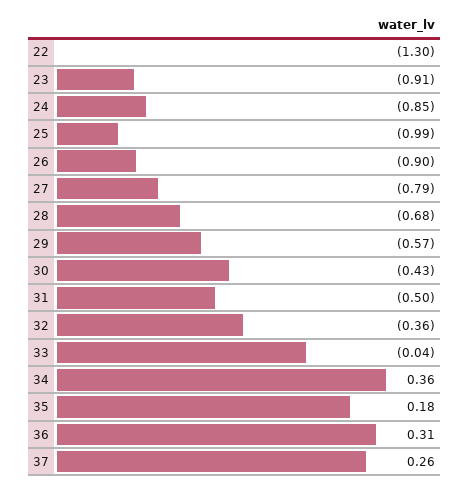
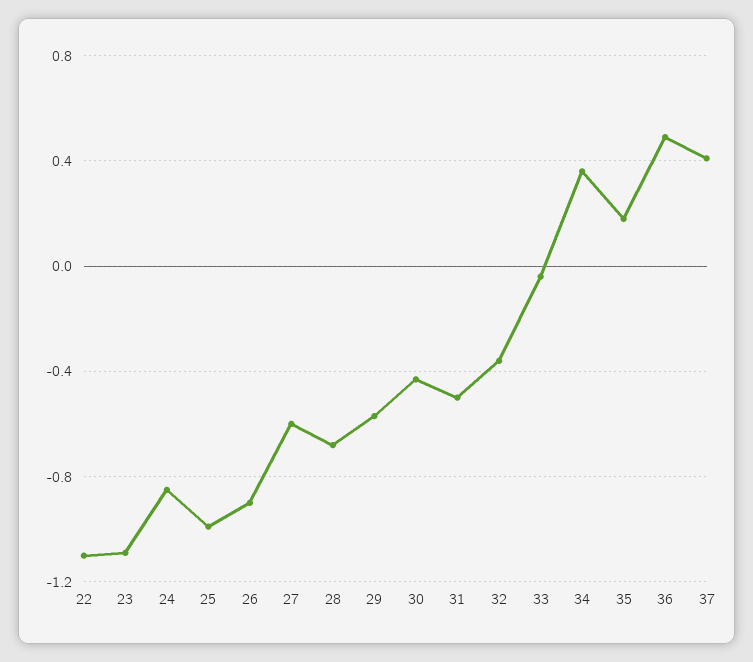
  {
-   "22": -1.3,
+   "22": -1.1,
-   "23": -0.91,
+   "23": -1.1,
    "24": -0.85,
    "25": -0.99,
    "26": -0.9,
-   "27": -0.79,
+   "27": -0.6,
    "28": -0.68,
    "29": -0.57,
    "30": -0.43,
    "31": -0.5,
    "32": -0.36,
    "33": -0.04,
    "34": 0.36,
    "35": 0.18,
-   "36": 0.31,
+   "36": 0.5,
-   "37": 0.26
+   "37": 0.4
  }

